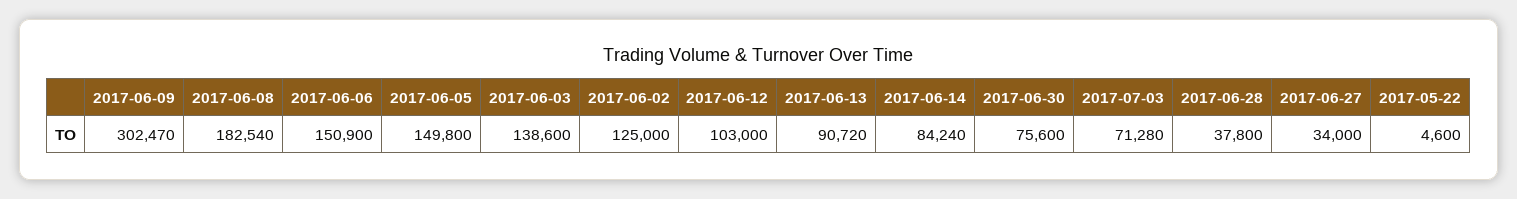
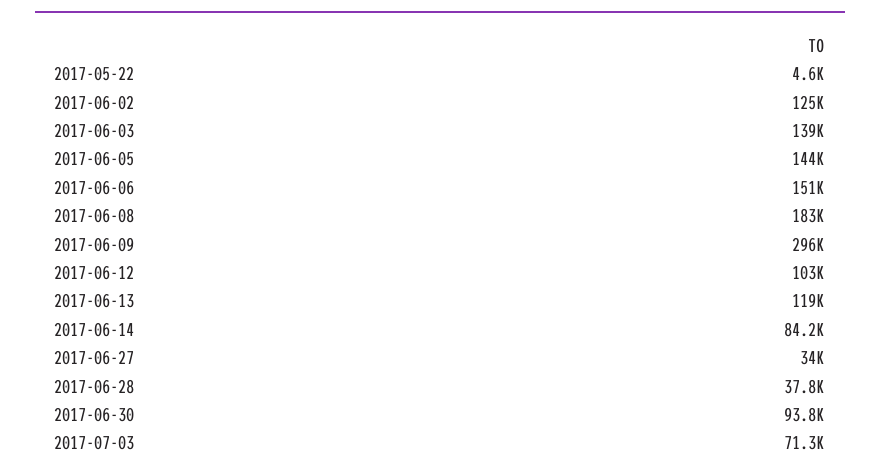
  {
-   "2017-06-09": 302470,
+   "2017-06-09": 296000,
    "2017-06-08": 182540,
    "2017-06-06": 150900,
-   "2017-06-05": 149800,
+   "2017-06-05": 144000,
    "2017-06-03": 138600,
    "2017-06-02": 125000,
    "2017-06-12": 103000,
-   "2017-06-13": 90720,
+   "2017-06-13": 119000,
    "2017-06-14": 84240,
-   "2017-06-30": 75600,
+   "2017-06-30": 93800,
    "2017-07-03": 71280,
    "2017-06-28": 37800,
    "2017-06-27": 34000,
    "2017-05-22": 4600
  }

